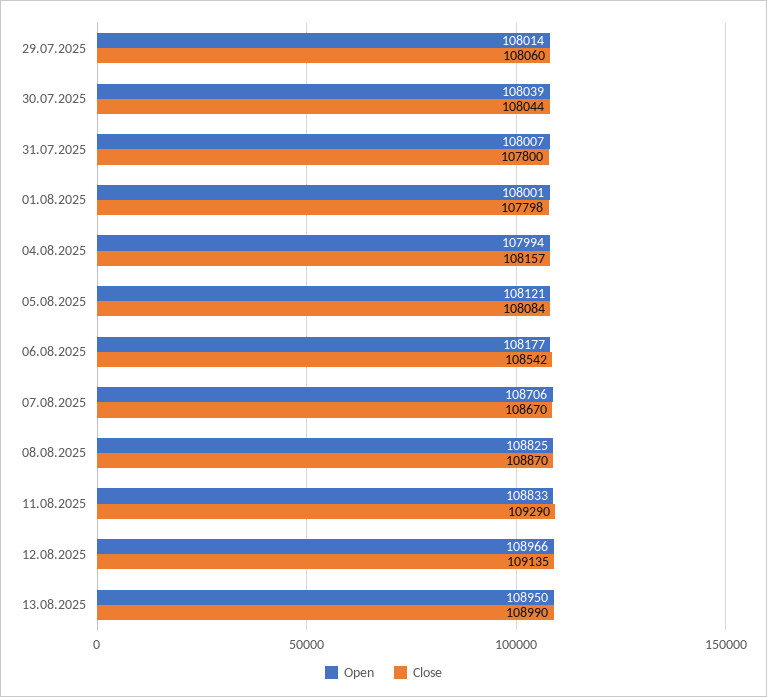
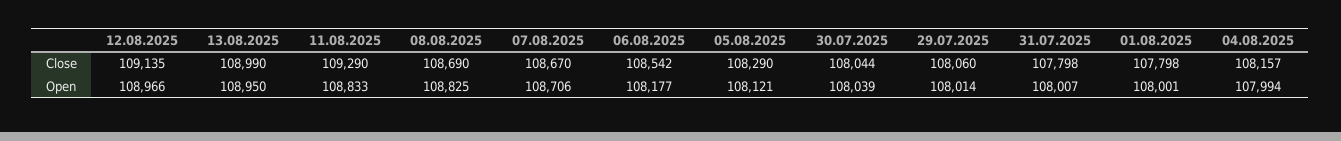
  {
    "Open": {
      "29.07.2025": 108014,
      "30.07.2025": 108039,
      "31.07.2025": 108007,
      "01.08.2025": 108001,
      "04.08.2025": 107994,
      "05.08.2025": 108121,
      "06.08.2025": 108177,
      "07.08.2025": 108706,
      "08.08.2025": 108825,
      "11.08.2025": 108833,
      "12.08.2025": 108966,
      "13.08.2025": 108950
    },
    "Close": {
      "29.07.2025": 108060,
      "30.07.2025": 108044,
-     "31.07.2025": 107800,
+     "31.07.2025": 107798,
      "01.08.2025": 107798,
      "04.08.2025": 108157,
-     "05.08.2025": 108084,
+     "05.08.2025": 108290,
      "06.08.2025": 108542,
      "07.08.2025": 108670,
-     "08.08.2025": 108870,
+     "08.08.2025": 108690,
      "11.08.2025": 109290,
      "12.08.2025": 109135,
      "13.08.2025": 108990
    }
  }

